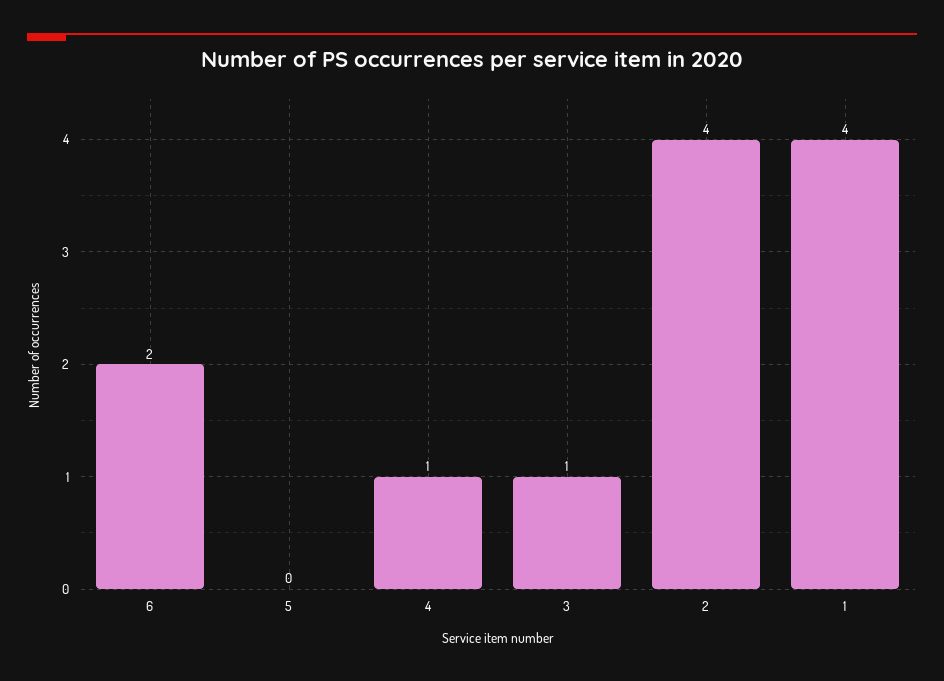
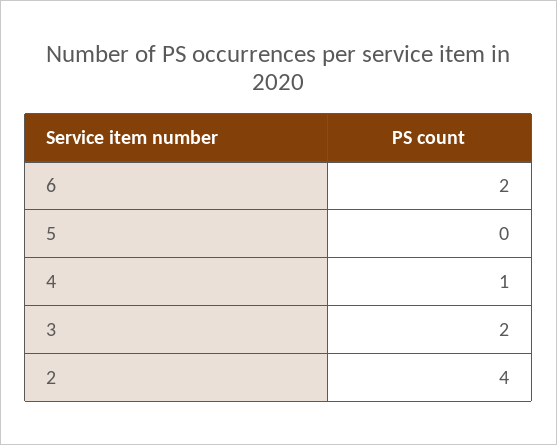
  {
    "6": 2,
    "5": 0,
    "4": 1,
-   "3": 1,
+   "3": 2,
-   "2": 4,
+   "2": 4
-   "1": 4
  }

